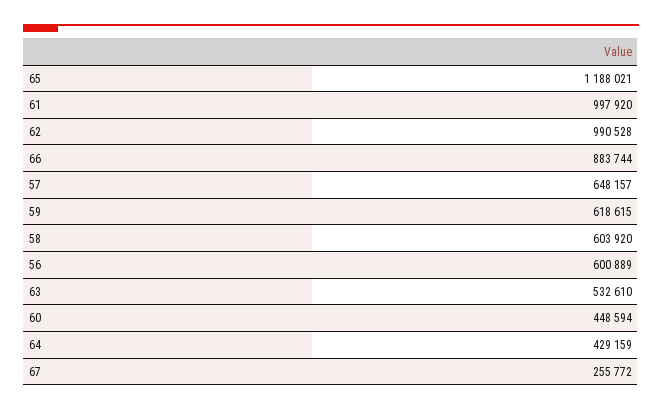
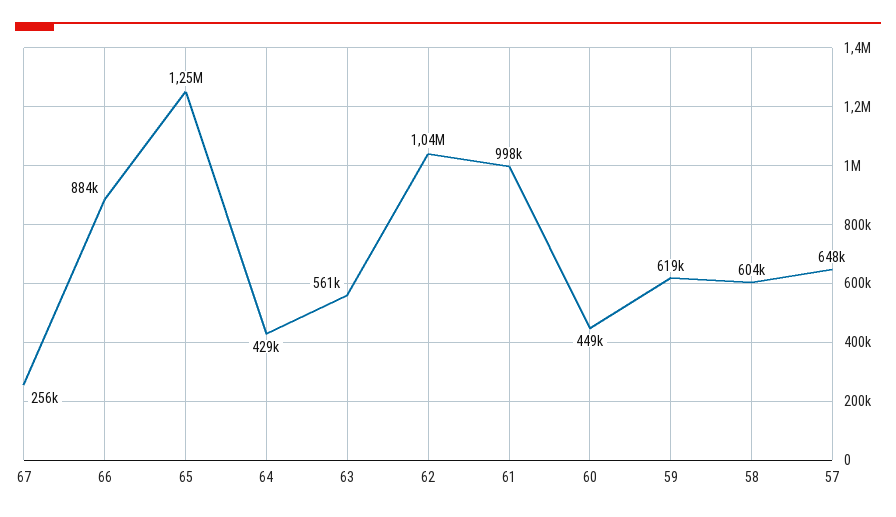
  {
-   "65": 1188021,
+   "65": 1250000,
    "61": 997920,
-   "62": 990528,
+   "62": 1040000,
    "66": 883744,
    "57": 648157,
    "59": 618615,
    "58": 603920,
-   "56": 600889,
-   "63": 532610,
+   "63": 561000,
    "60": 448594,
    "64": 429159,
    "67": 255772
  }

